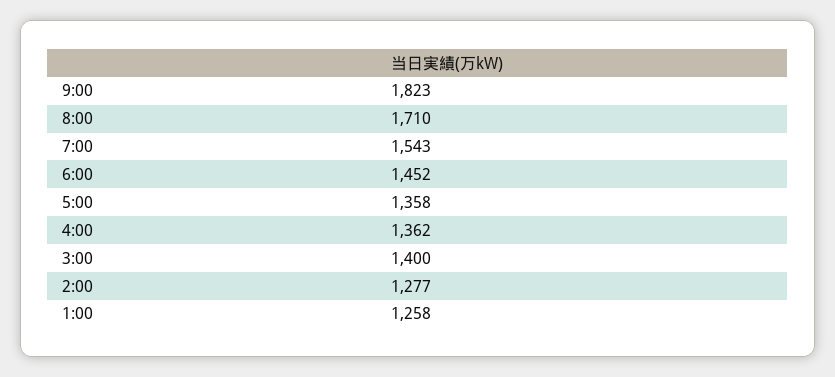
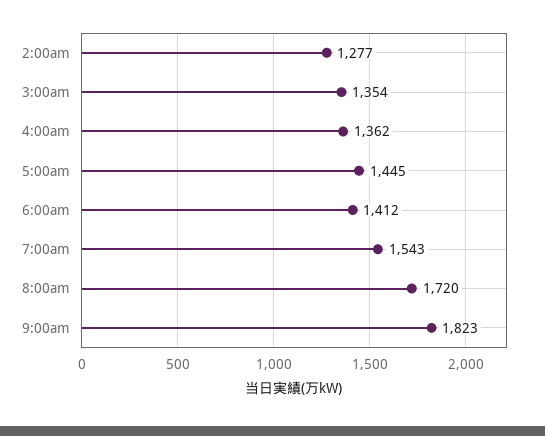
  {
    "9:00": 1823,
-   "8:00": 1710,
+   "8:00": 1720,
    "7:00": 1543,
-   "6:00": 1452,
+   "6:00": 1412,
-   "5:00": 1358,
+   "5:00": 1445,
    "4:00": 1362,
-   "3:00": 1400,
+   "3:00": 1354,
-   "2:00": 1277,
+   "2:00": 1277
-   "1:00": 1258
  }

